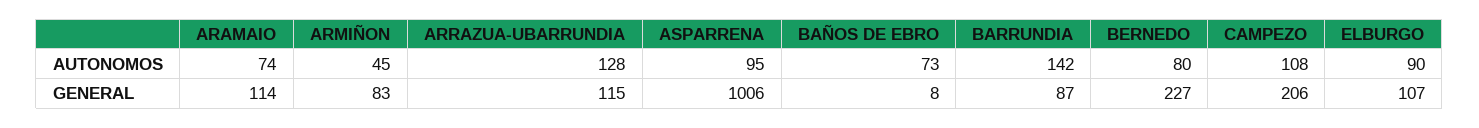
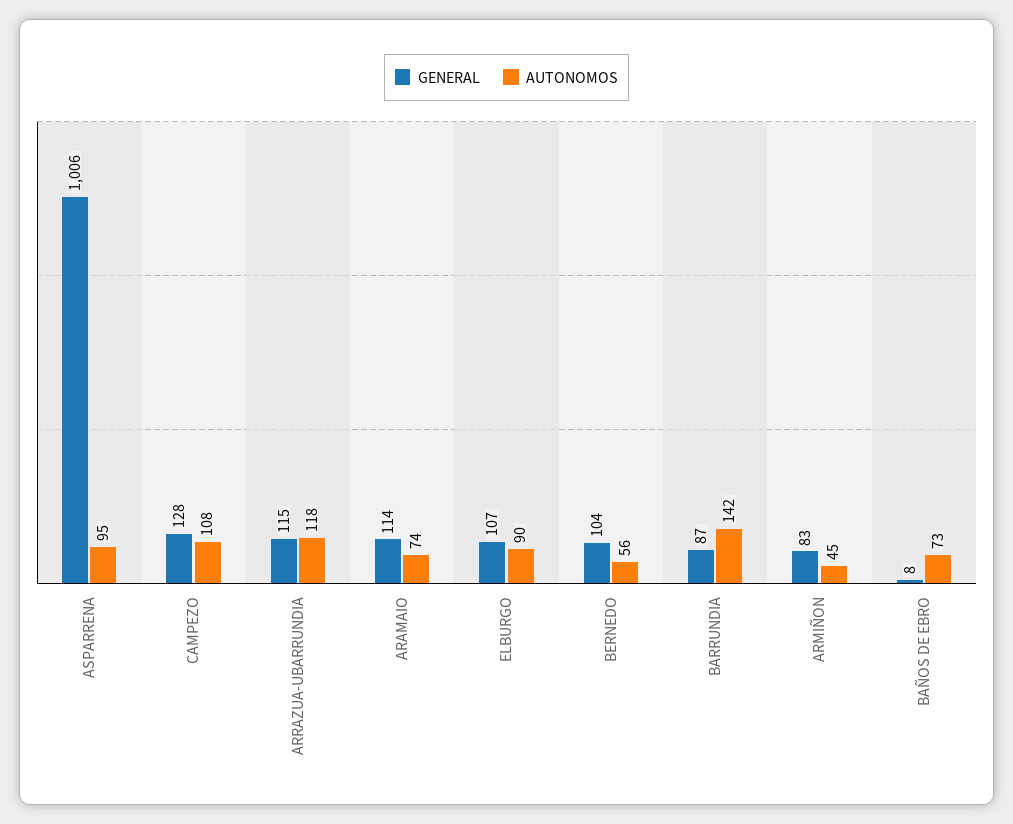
  {
    "AUTONOMOS": {
      "ARAMAIO": 74,
      "ARMIÑON": 45,
-     "ARRAZUA-UBARRUNDIA": 128,
+     "ARRAZUA-UBARRUNDIA": 118,
      "ASPARRENA": 95,
      "BAÑOS DE EBRO": 73,
      "BARRUNDIA": 142,
-     "BERNEDO": 80,
+     "BERNEDO": 56,
      "CAMPEZO": 108,
      "ELBURGO": 90
    },
    "GENERAL": {
      "ARAMAIO": 114,
      "ARMIÑON": 83,
      "ARRAZUA-UBARRUNDIA": 115,
      "ASPARRENA": 1006,
      "BAÑOS DE EBRO": 8,
      "BARRUNDIA": 87,
-     "BERNEDO": 227,
+     "BERNEDO": 104,
-     "CAMPEZO": 206,
+     "CAMPEZO": 128,
      "ELBURGO": 107
    }
  }

